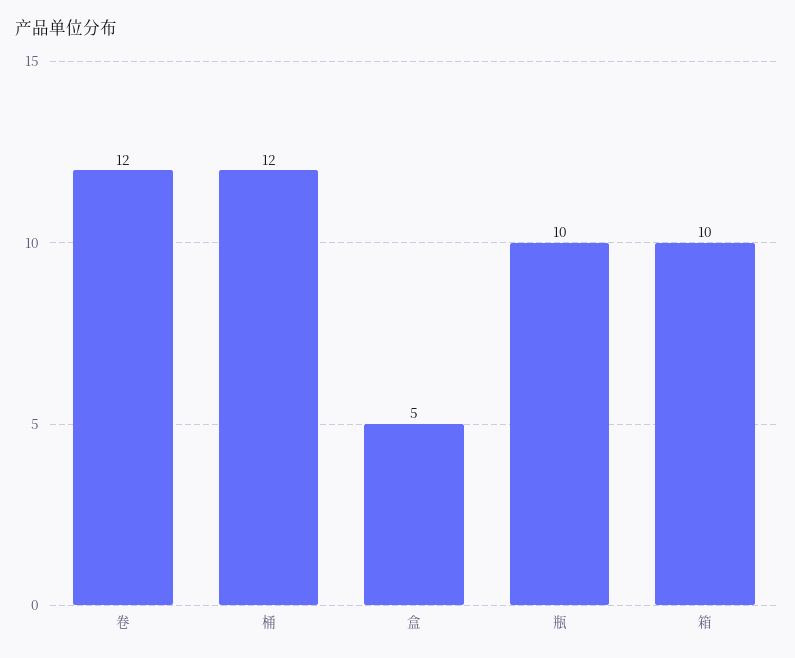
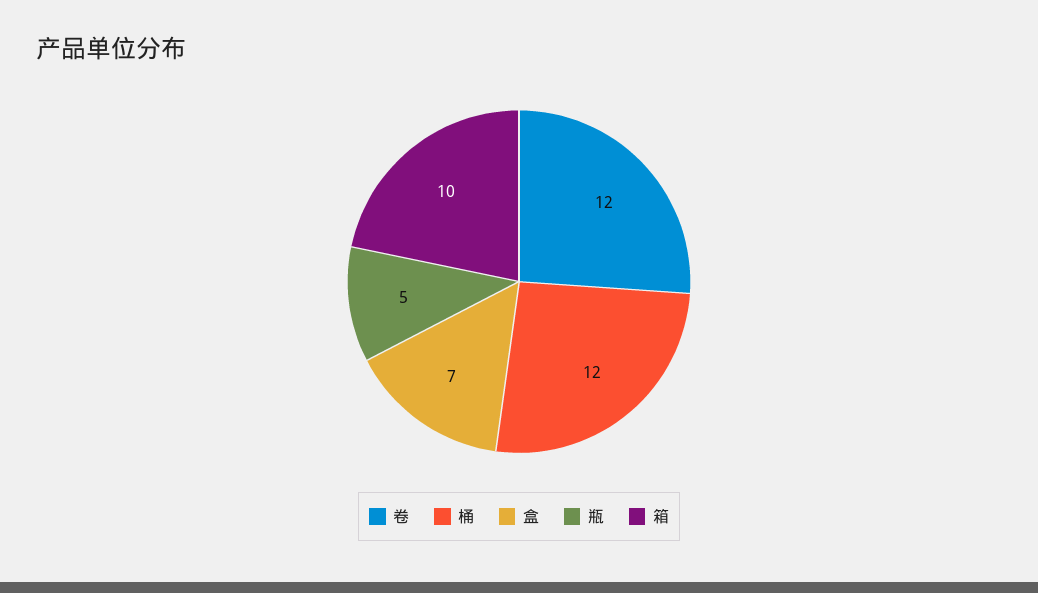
  {
    "卷": 12,
    "桶": 12,
-   "盒": 5,
+   "盒": 7,
-   "瓶": 10,
+   "瓶": 5,
    "箱": 10
  }

